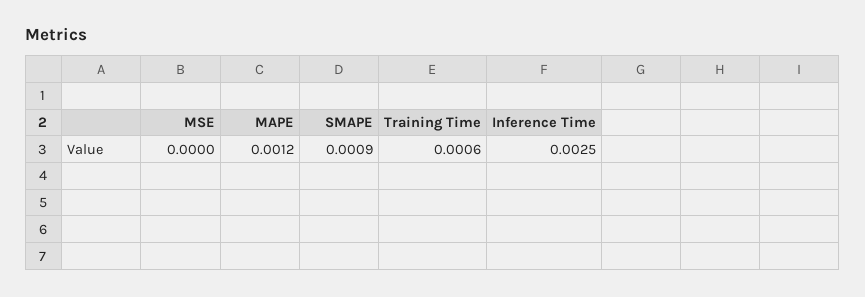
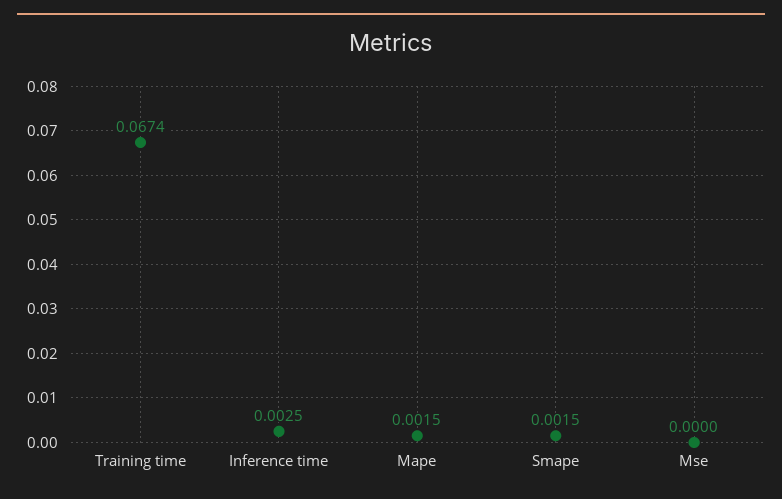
  {
    "MSE": 0,
-   "MAPE": 0.0012,
+   "MAPE": 0.0015,
-   "SMAPE": 0.0009,
+   "SMAPE": 0.0015,
-   "Training Time": 0.0006,
+   "Training Time": 0.0674,
    "Inference Time": 0.0025
  }

